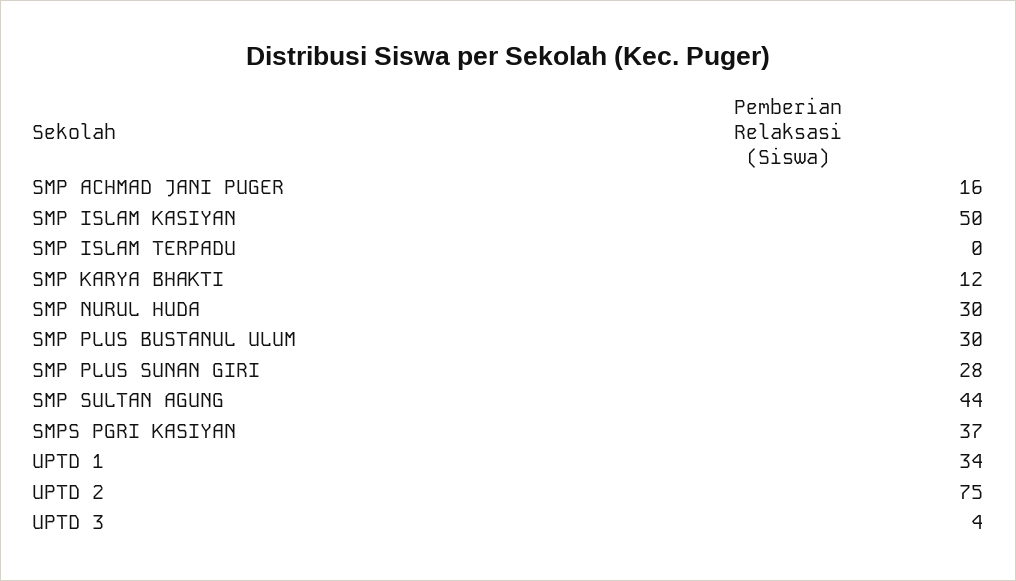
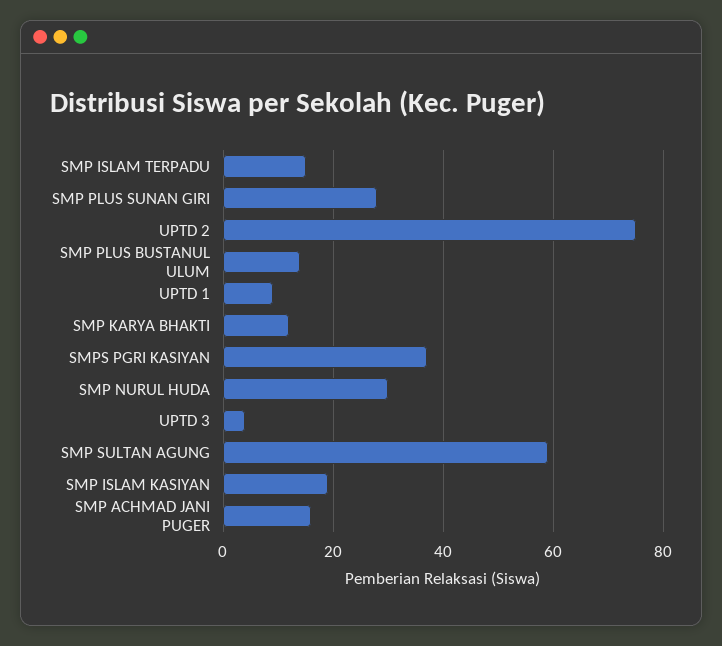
  {
    "SMP ACHMAD JANI PUGER": 16,
-   "SMP ISLAM KASIYAN": 50,
+   "SMP ISLAM KASIYAN": 20,
-   "SMP ISLAM TERPADU": 0,
+   "SMP ISLAM TERPADU": 15,
    "SMP KARYA BHAKTI": 12,
    "SMP NURUL HUDA": 30,
-   "SMP PLUS BUSTANUL ULUM": 30,
+   "SMP PLUS BUSTANUL ULUM": 15,
    "SMP PLUS SUNAN GIRI": 28,
-   "SMP SULTAN AGUNG": 44,
+   "SMP SULTAN AGUNG": 60,
    "SMPS PGRI KASIYAN": 37,
-   "UPTD 1": 34,
+   "UPTD 1": 10,
    "UPTD 2": 75,
    "UPTD 3": 4
  }

